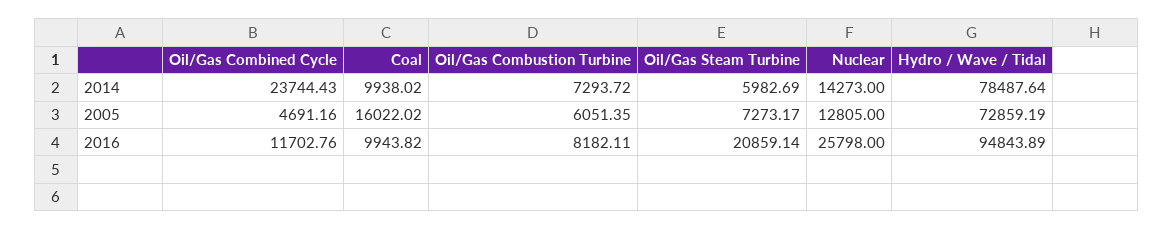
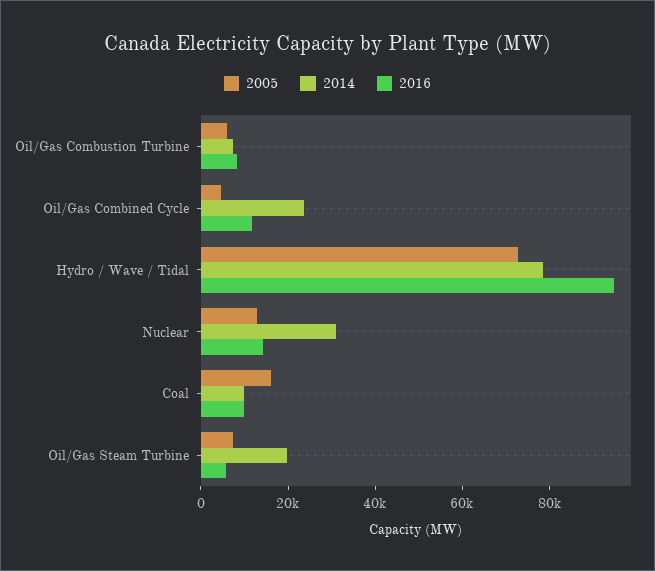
  {
    "2014": {
      "Oil/Gas Combined Cycle": 23744.43,
      "Coal": 9938.02,
      "Oil/Gas Combustion Turbine": 7293.72,
-     "Oil/Gas Steam Turbine": 5982.69,
+     "Oil/Gas Steam Turbine": 20000,
-     "Nuclear": 14273,
+     "Nuclear": 30000,
      "Hydro / Wave / Tidal": 78487.64
    },
    "2005": {
      "Oil/Gas Combined Cycle": 4691.16,
      "Coal": 16022.02,
      "Oil/Gas Combustion Turbine": 6051.35,
      "Oil/Gas Steam Turbine": 7273.17,
      "Nuclear": 12805,
      "Hydro / Wave / Tidal": 72859.19
    },
    "2016": {
      "Oil/Gas Combined Cycle": 11702.76,
      "Coal": 9943.82,
      "Oil/Gas Combustion Turbine": 8182.11,
-     "Oil/Gas Steam Turbine": 20859.14,
+     "Oil/Gas Steam Turbine": 5000,
-     "Nuclear": 25798,
+     "Nuclear": 15000,
      "Hydro / Wave / Tidal": 94843.89
    }
  }

